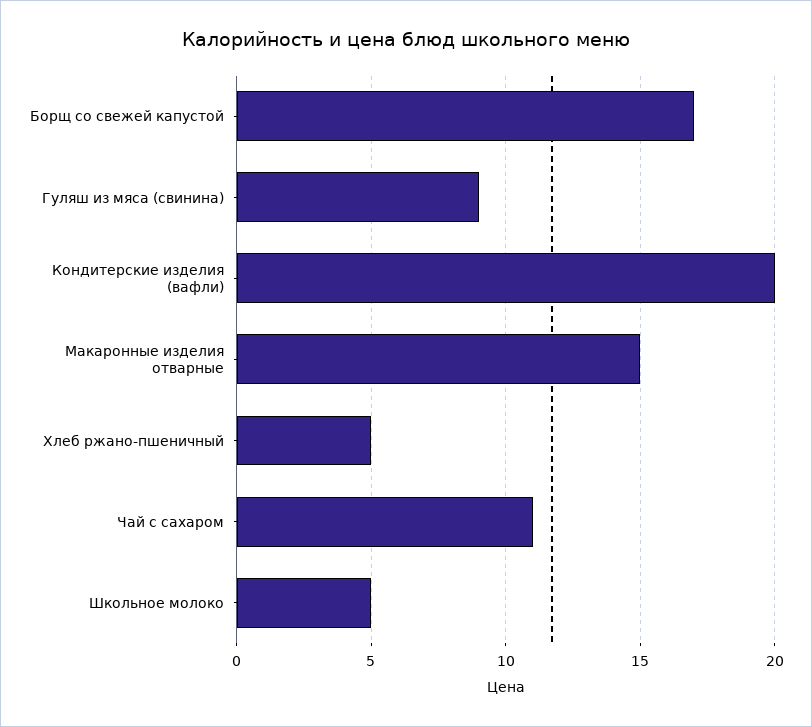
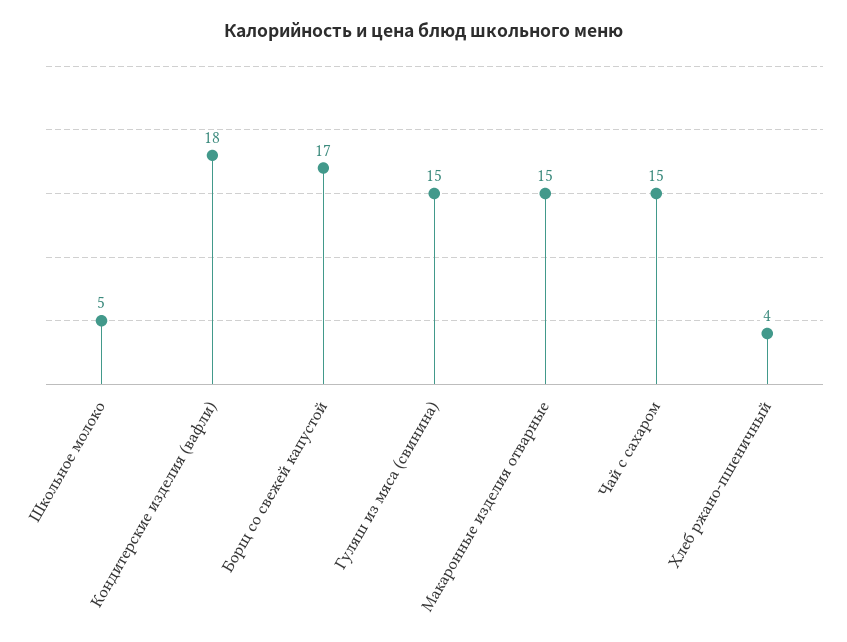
  {
    "Борщ со свежей капустой": 17,
-   "Гуляш из мяса (свинина)": 9,
+   "Гуляш из мяса (свинина)": 15,
-   "Кондитерские изделия (вафли)": 20,
+   "Кондитерские изделия (вафли)": 18,
    "Макаронные изделия отварные": 15,
-   "Хлеб ржано-пшеничный": 5,
+   "Хлеб ржано-пшеничный": 4,
-   "Чай с сахаром": 11,
+   "Чай с сахаром": 15,
    "Школьное молоко": 5
  }

